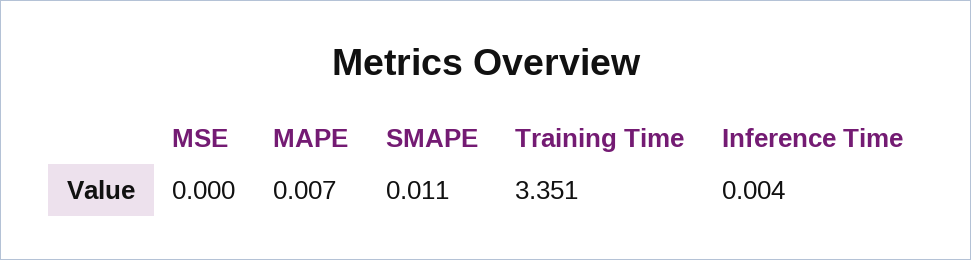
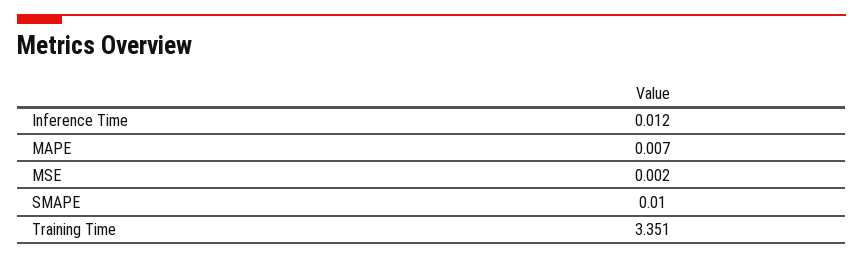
  {
-   "MSE": 0,
+   "MSE": 0.002,
    "MAPE": 0.007,
-   "SMAPE": 0.011,
+   "SMAPE": 0.01,
    "Training Time": 3.351,
-   "Inference Time": 0.004
+   "Inference Time": 0.012
  }

